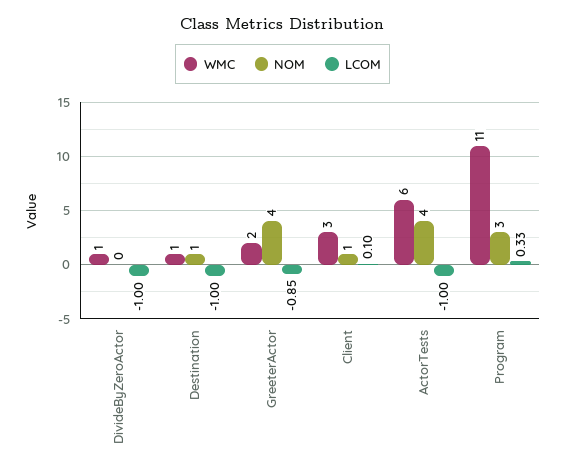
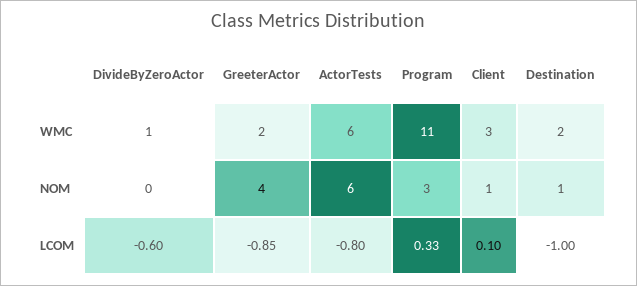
  {
    "WMC": {
      "DivideByZeroActor": 1,
-     "Destination": 1,
+     "Destination": 2,
      "GreeterActor": 2,
      "Client": 3,
      "ActorTests": 6,
      "Program": 11
    },
    "NOM": {
      "DivideByZeroActor": 0,
      "Destination": 1,
      "GreeterActor": 4,
      "Client": 1,
-     "ActorTests": 4,
+     "ActorTests": 6,
      "Program": 3
    },
    "LCOM": {
-     "DivideByZeroActor": -1,
+     "DivideByZeroActor": -0.6,
      "Destination": -1,
      "GreeterActor": -0.85,
      "Client": 0.1,
-     "ActorTests": -1,
+     "ActorTests": -0.8,
      "Program": 0.33
    }
  }

